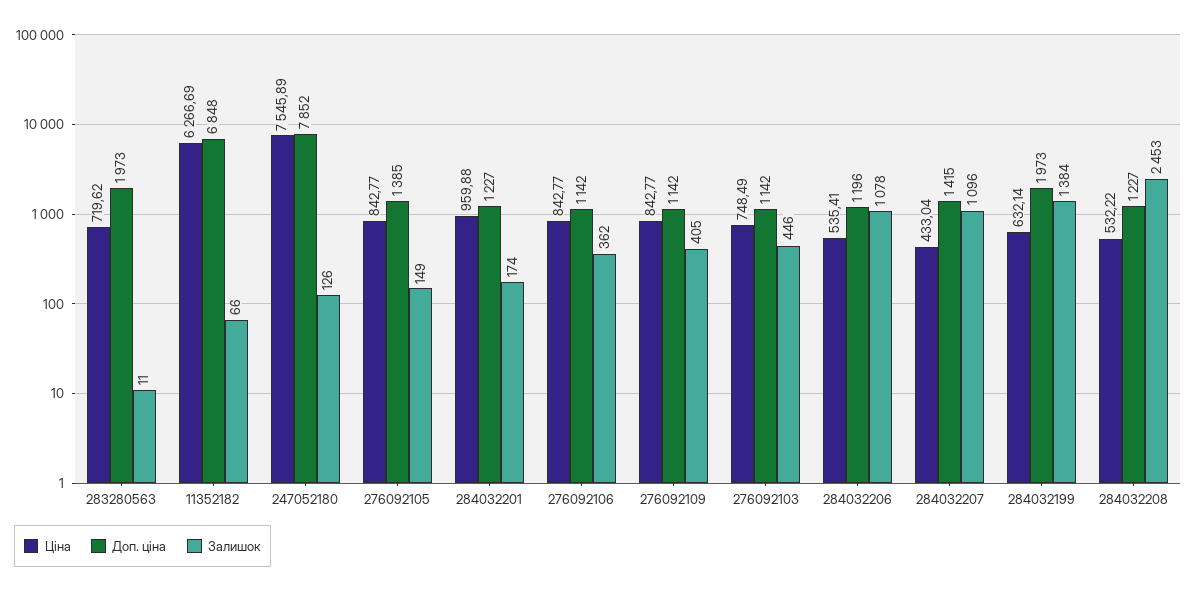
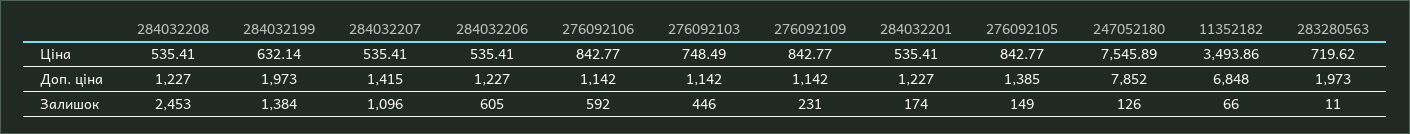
  {
    "Ціна": {
      "283280563": 719.62,
-     "11352182": 6266.69,
+     "11352182": 3493.86,
      "247052180": 7545.89,
      "276092105": 842.77,
-     "284032201": 959.88,
+     "284032201": 535.41,
      "276092106": 842.77,
      "276092109": 842.77,
      "276092103": 748.49,
      "284032206": 535.41,
-     "284032207": 433.04,
+     "284032207": 535.41,
      "284032199": 632.14,
-     "284032208": 532.22
+     "284032208": 535.41
    },
    "Доп. ціна": {
      "283280563": 1973,
      "11352182": 6848,
      "247052180": 7852,
      "276092105": 1385,
      "284032201": 1227,
      "276092106": 1142,
      "276092109": 1142,
      "276092103": 1142,
-     "284032206": 1196,
+     "284032206": 1227,
      "284032207": 1415,
      "284032199": 1973,
      "284032208": 1227
    },
    "Залишок": {
      "283280563": 11,
      "11352182": 66,
      "247052180": 126,
      "276092105": 149,
      "284032201": 174,
-     "276092106": 362,
+     "276092106": 592,
-     "276092109": 405,
+     "276092109": 231,
      "276092103": 446,
-     "284032206": 1078,
+     "284032206": 605,
      "284032207": 1096,
      "284032199": 1384,
      "284032208": 2453
    }
  }

